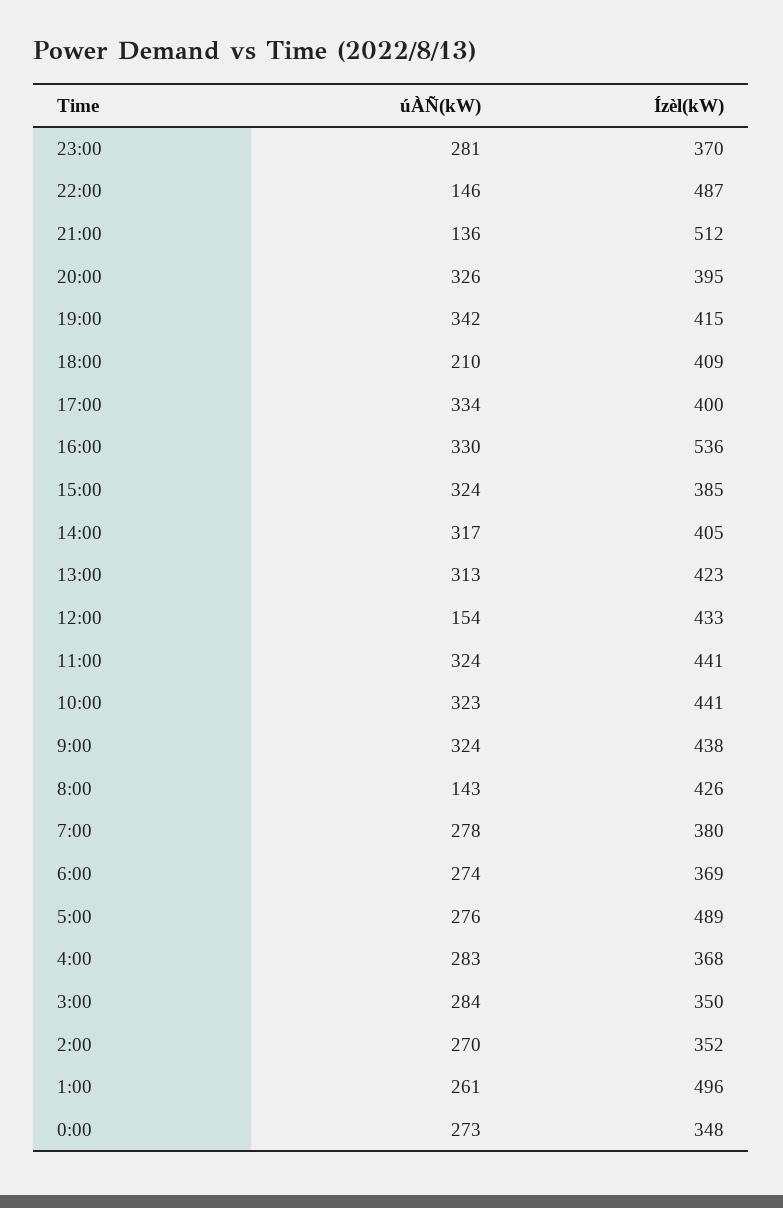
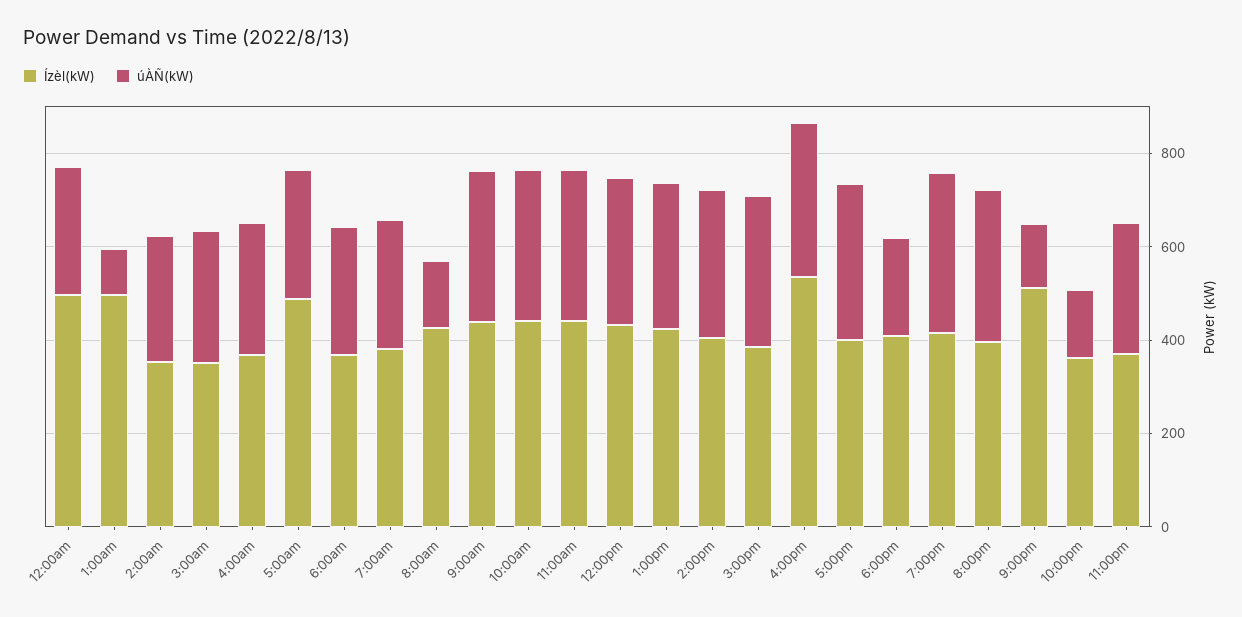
  {
    "úÀÑ(kW)": {
      "23:00": 281,
      "22:00": 146,
      "21:00": 136,
      "20:00": 326,
      "19:00": 342,
      "18:00": 210,
      "17:00": 334,
      "16:00": 330,
      "15:00": 324,
      "14:00": 317,
      "13:00": 313,
-     "12:00": 154,
+     "12:00": 300,
      "11:00": 324,
      "10:00": 323,
      "9:00": 324,
      "8:00": 143,
      "7:00": 278,
      "6:00": 274,
      "5:00": 276,
      "4:00": 283,
      "3:00": 284,
      "2:00": 270,
-     "1:00": 261,
+     "1:00": 100,
      "0:00": 273
    },
    "Ízèl(kW)": {
      "23:00": 370,
-     "22:00": 487,
+     "22:00": 350,
      "21:00": 512,
      "20:00": 395,
      "19:00": 415,
      "18:00": 409,
      "17:00": 400,
      "16:00": 536,
      "15:00": 385,
      "14:00": 405,
      "13:00": 423,
      "12:00": 433,
      "11:00": 441,
      "10:00": 441,
      "9:00": 438,
      "8:00": 426,
      "7:00": 380,
      "6:00": 369,
      "5:00": 489,
      "4:00": 368,
      "3:00": 350,
      "2:00": 352,
      "1:00": 496,
-     "0:00": 348
+     "0:00": 500
    }
  }

